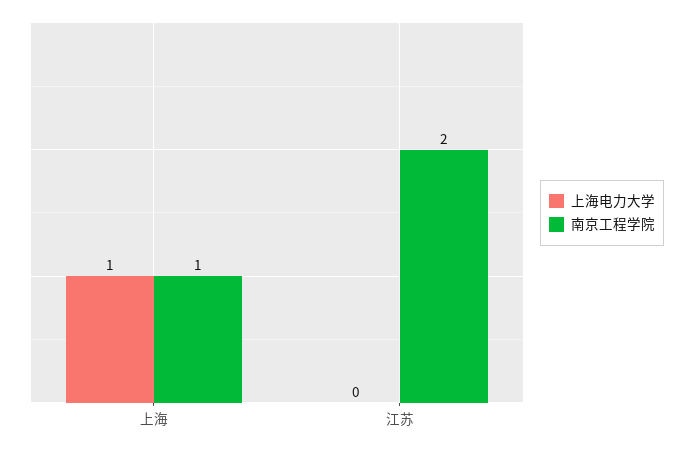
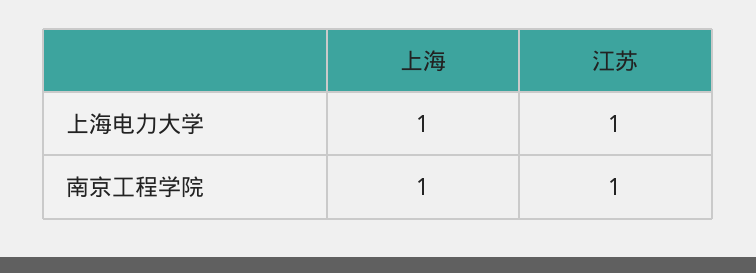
  {
    "上海电力大学": {
      "上海": 1,
-     "江苏": 0
+     "江苏": 1
    },
    "南京工程学院": {
      "上海": 1,
-     "江苏": 2
+     "江苏": 1
    }
  }

